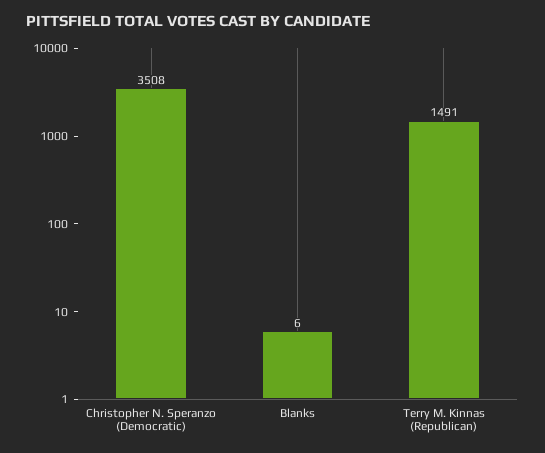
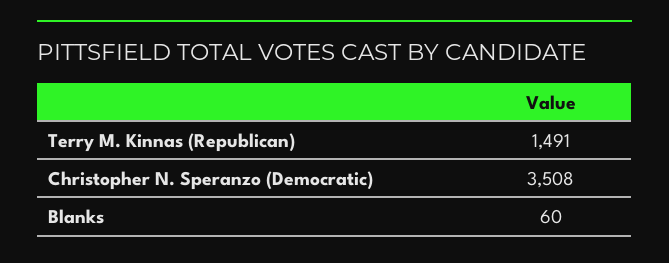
  {
    "Christopher N. Speranzo (Democratic)": 3508,
-   "Blanks": 6,
+   "Blanks": 60,
    "Terry M. Kinnas (Republican)": 1491
  }

